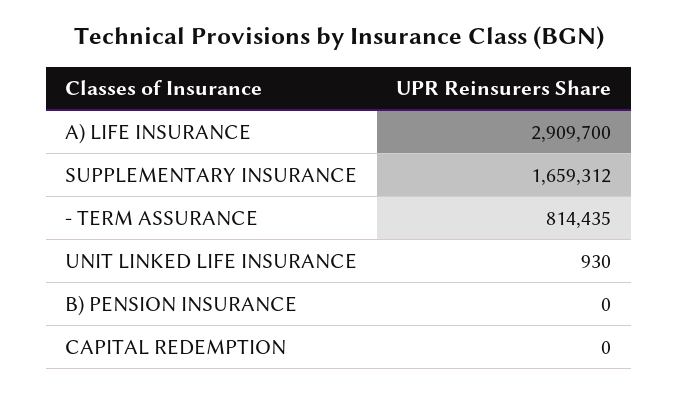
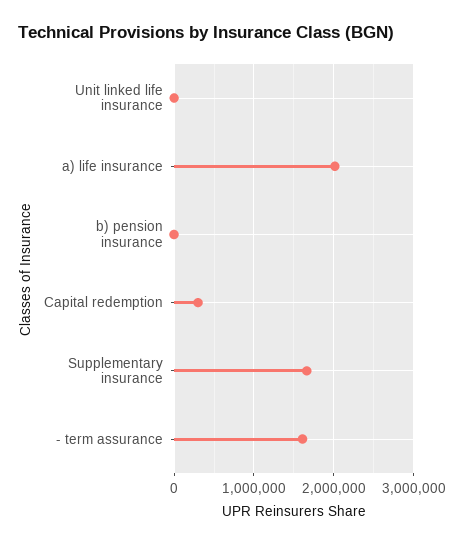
  {
-   "A) LIFE INSURANCE": 2909700,
+   "A) LIFE INSURANCE": 2000000,
    "SUPPLEMENTARY INSURANCE": 1659312,
-   "- TERM ASSURANCE": 814435,
+   "- TERM ASSURANCE": 1600000,
    "UNIT LINKED LIFE INSURANCE": 930,
    "B) PENSION INSURANCE": 0,
-   "CAPITAL REDEMPTION": 0
+   "CAPITAL REDEMPTION": 300000
  }

